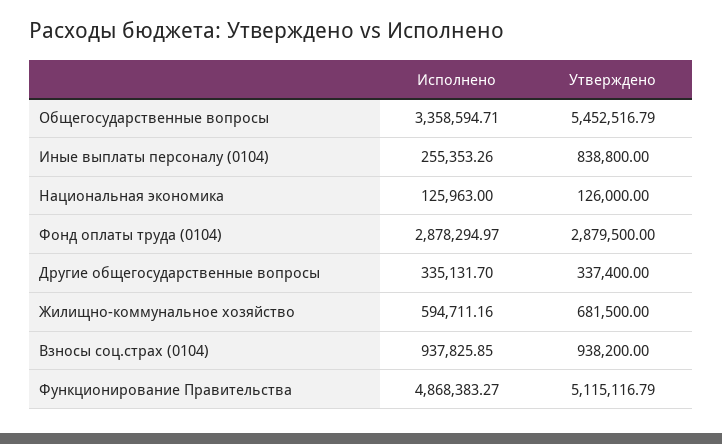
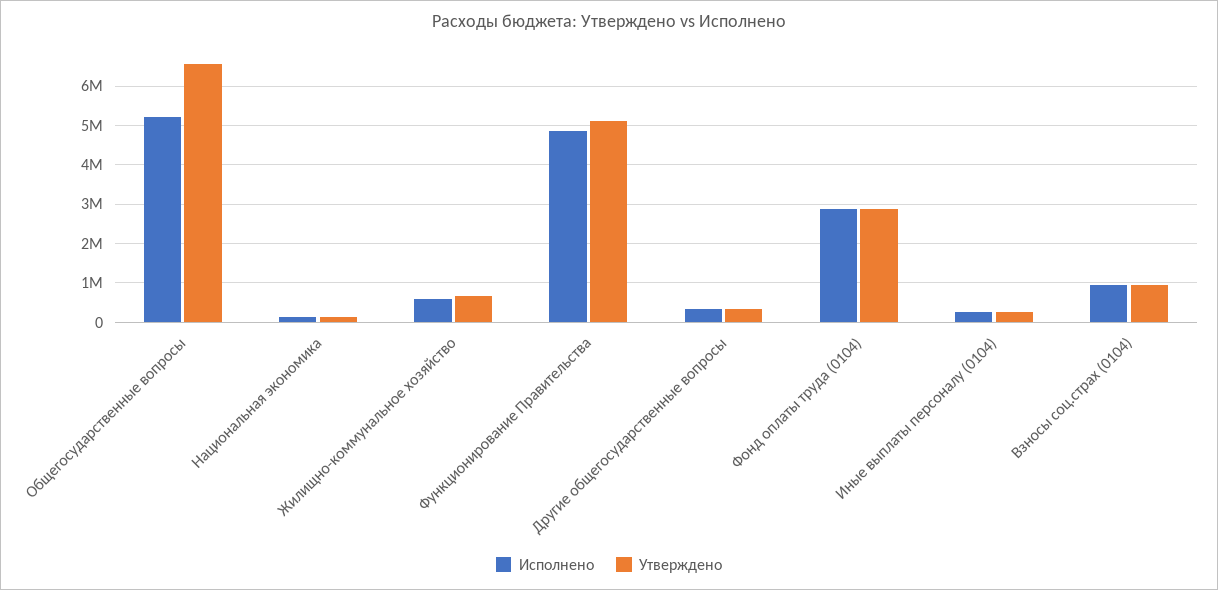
  {
    "Исполнено": {
-     "Общегосударственные вопросы": 3358594.71,
+     "Общегосударственные вопросы": 5200000,
      "Иные выплаты персоналу (0104)": 255353.26,
      "Национальная экономика": 125963,
      "Фонд оплаты труда (0104)": 2878294.97,
      "Другие общегосударственные вопросы": 335131.7,
      "Жилищно-коммунальное хозяйство": 594711.16,
      "Взносы соц.страх (0104)": 937825.85,
      "Функционирование Правительства": 4868383.27
    },
    "Утверждено": {
-     "Общегосударственные вопросы": 5452516.79,
+     "Общегосударственные вопросы": 6600000,
-     "Иные выплаты персоналу (0104)": 838800,
+     "Иные выплаты персоналу (0104)": 200000,
      "Национальная экономика": 126000,
      "Фонд оплаты труда (0104)": 2879500,
      "Другие общегосударственные вопросы": 337400,
      "Жилищно-коммунальное хозяйство": 681500,
      "Взносы соц.страх (0104)": 938200,
      "Функционирование Правительства": 5115116.79
    }
  }

